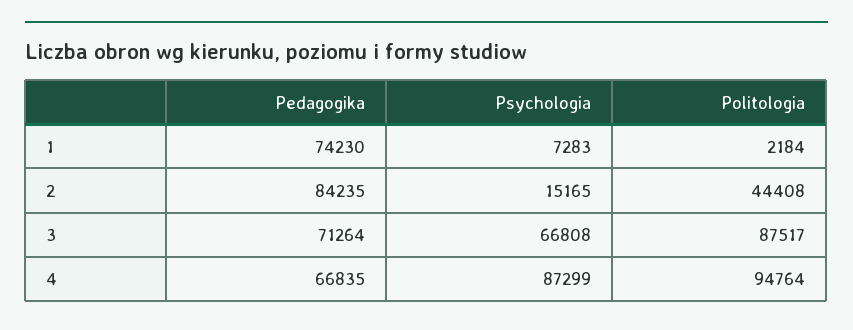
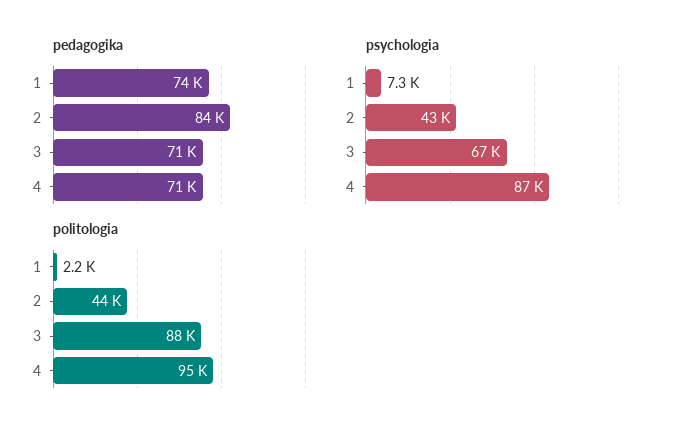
  {
    "Pedagogika": {
      "1": 74230,
      "2": 84235,
      "3": 71264,
-     "4": 66835
+     "4": 71000
    },
    "Psychologia": {
      "1": 7283,
-     "2": 15165,
+     "2": 43000,
      "3": 66808,
      "4": 87299
    },
    "Politologia": {
      "1": 2184,
      "2": 44408,
      "3": 87517,
      "4": 94764
    }
  }

